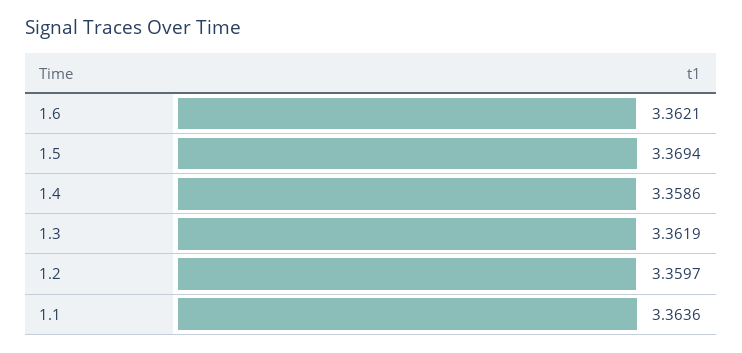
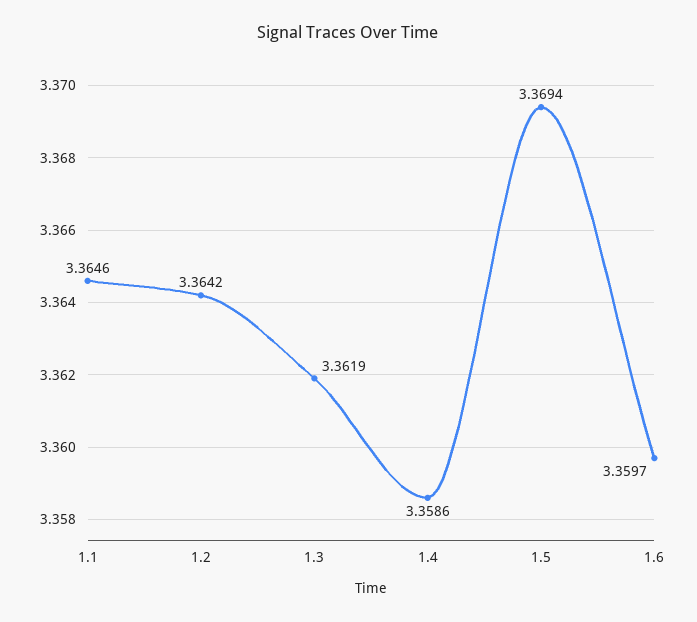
  {
-   "1.6": 3.3621,
+   "1.6": 3.3597,
    "1.5": 3.3694,
    "1.4": 3.3586,
    "1.3": 3.3619,
-   "1.2": 3.3597,
+   "1.2": 3.3642,
-   "1.1": 3.3636
+   "1.1": 3.3646
  }

